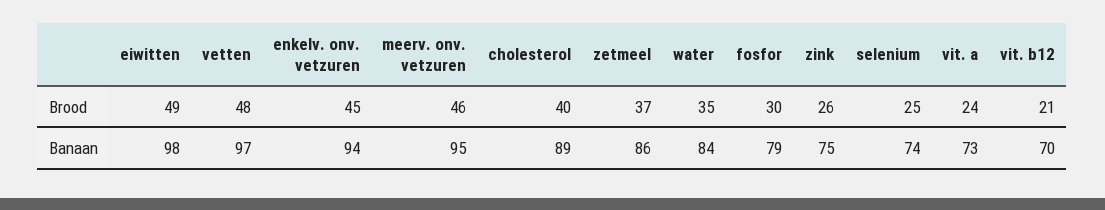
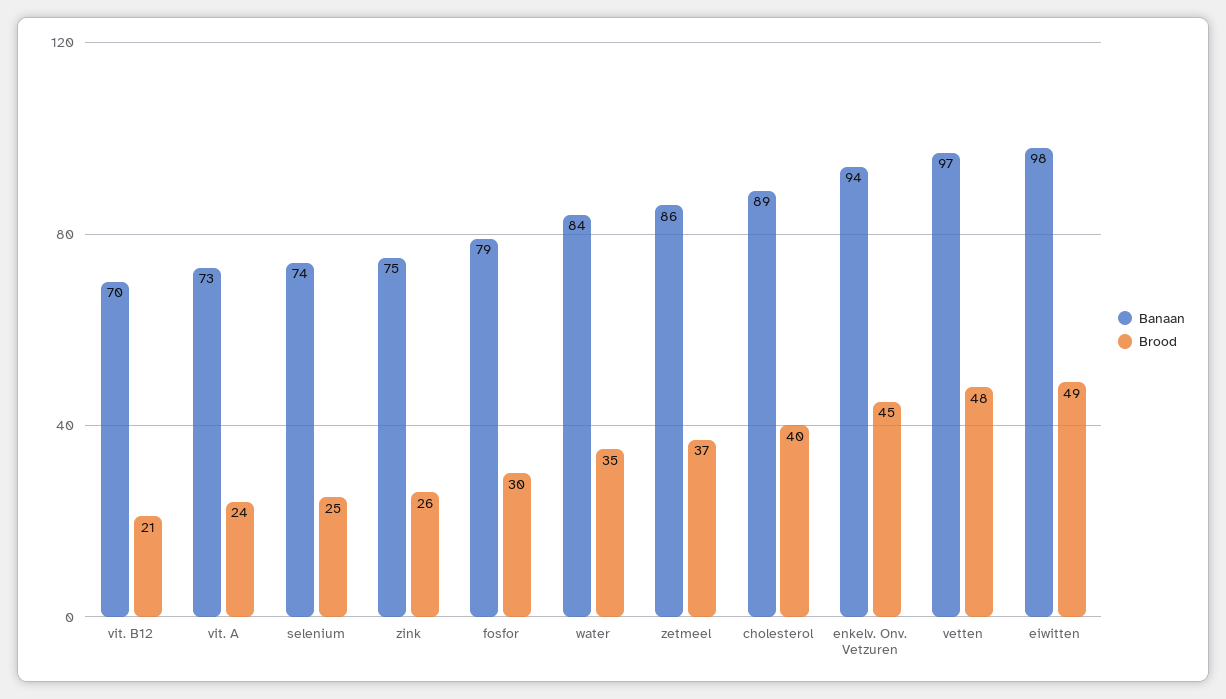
  {
    "Brood": {
      "eiwitten": 49,
      "vetten": 48,
      "enkelv. onv. vetzuren": 45,
-     "meerv. onv. vetzuren": 46,
      "cholesterol": 40,
      "zetmeel": 37,
      "water": 35,
      "fosfor": 30,
      "zink": 26,
      "selenium": 25,
      "vit. a": 24,
      "vit. b12": 21
    },
    "Banaan": {
      "eiwitten": 98,
      "vetten": 97,
      "enkelv. onv. vetzuren": 94,
-     "meerv. onv. vetzuren": 95,
      "cholesterol": 89,
      "zetmeel": 86,
      "water": 84,
      "fosfor": 79,
      "zink": 75,
      "selenium": 74,
      "vit. a": 73,
      "vit. b12": 70
    }
  }

